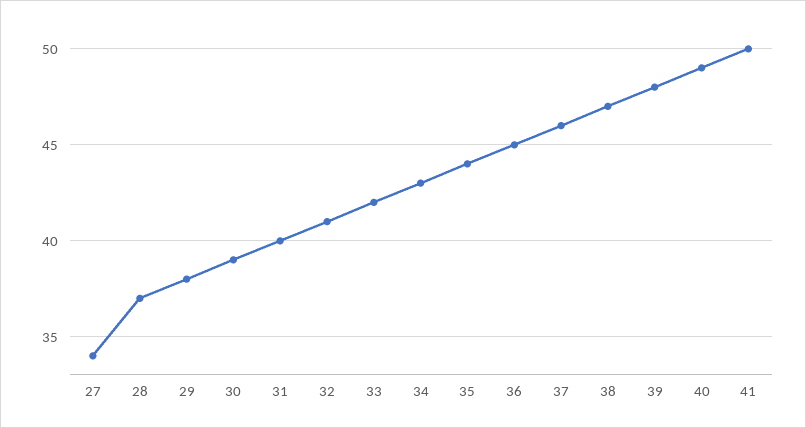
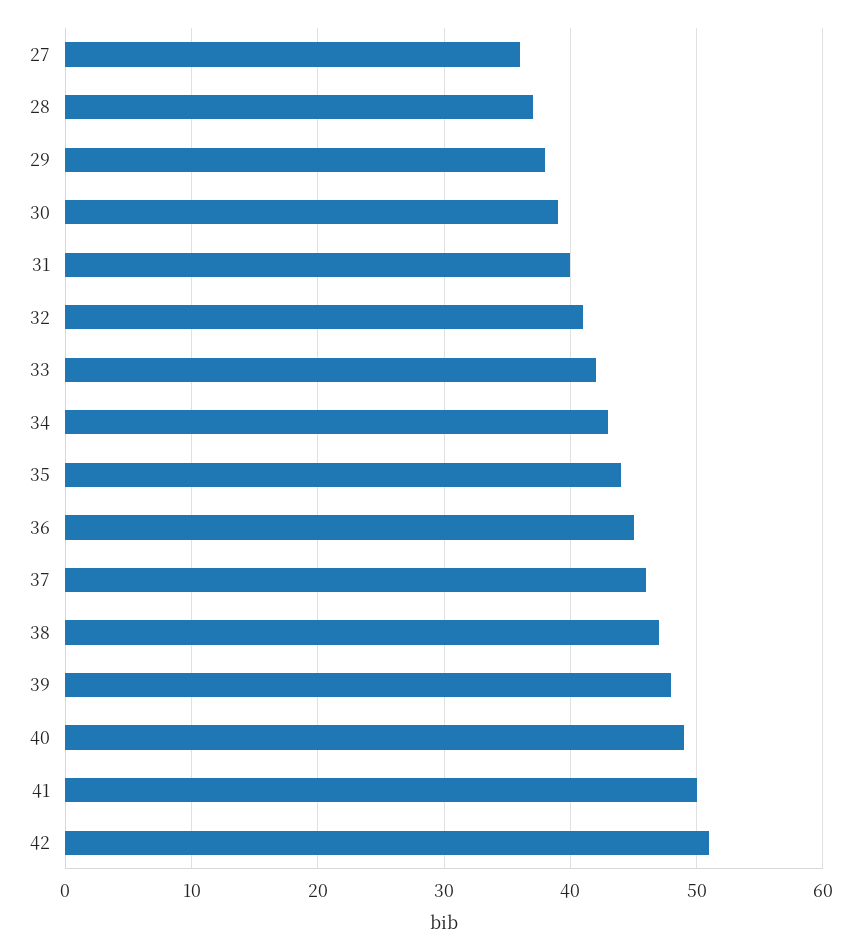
  {
-   "27": 34,
+   "27": 36,
    "28": 37,
    "29": 38,
    "30": 39,
    "31": 40,
    "32": 41,
    "33": 42,
    "34": 43,
    "35": 44,
    "36": 45,
    "37": 46,
    "38": 47,
    "39": 48,
    "40": 49,
-   "41": 50
+   "41": 50,
+   "42": 51
  }

